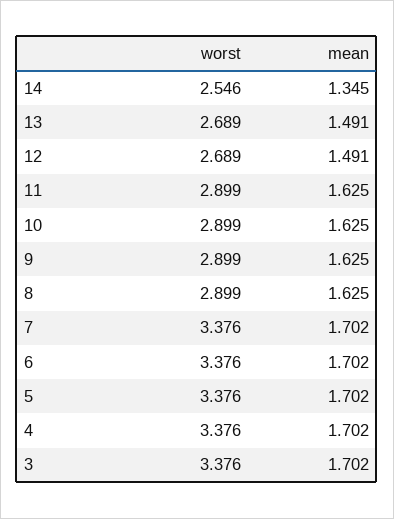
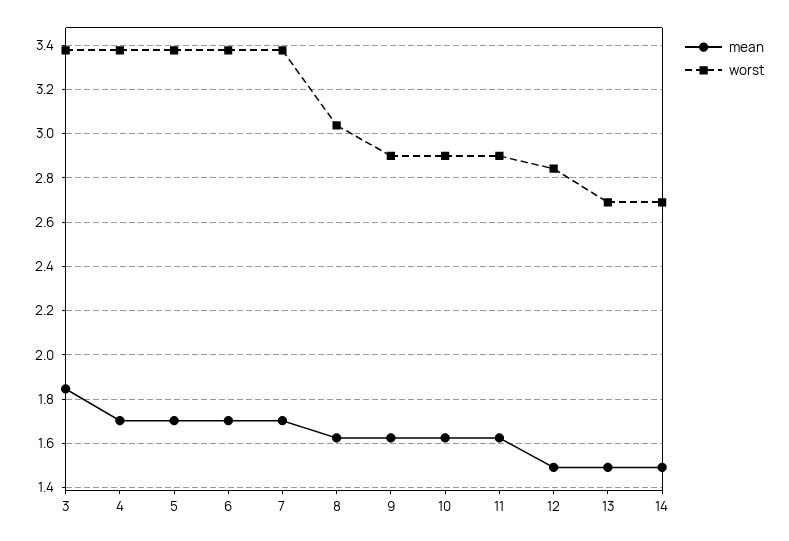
  {
    "worst": {
-     "14": 2.546,
+     "14": 2.7,
      "13": 2.689,
-     "12": 2.689,
+     "12": 2.85,
      "11": 2.899,
      "10": 2.899,
      "9": 2.899,
-     "8": 2.899,
+     "8": 3.05,
      "7": 3.376,
      "6": 3.376,
      "5": 3.376,
      "4": 3.376,
      "3": 3.376
    },
    "mean": {
-     "14": 1.345,
+     "14": 1.5,
      "13": 1.491,
      "12": 1.491,
      "11": 1.625,
      "10": 1.625,
      "9": 1.625,
      "8": 1.625,
      "7": 1.702,
      "6": 1.702,
      "5": 1.702,
      "4": 1.702,
-     "3": 1.702
+     "3": 1.85
    }
  }

